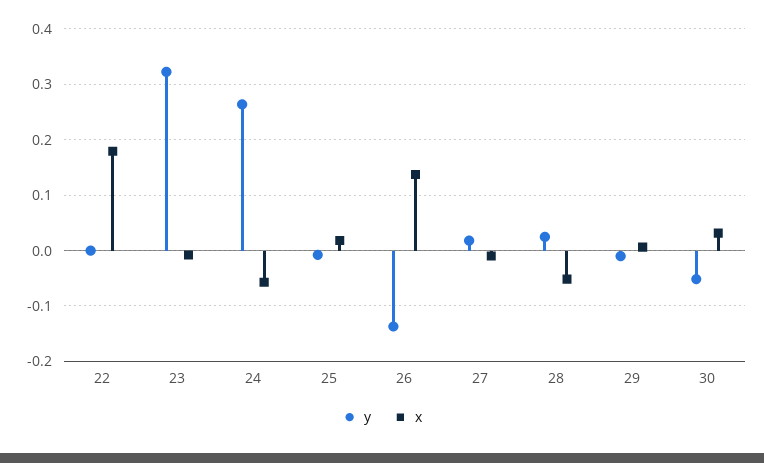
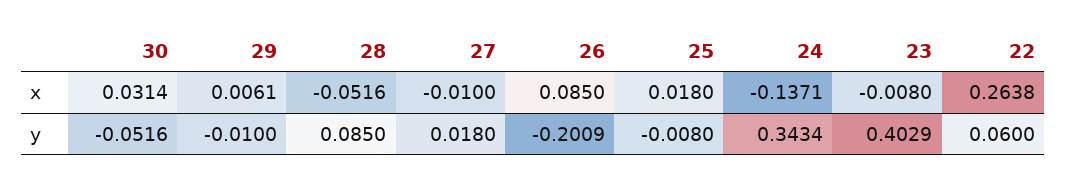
  {
    "y": {
-     "22": 0,
+     "22": 0.06,
-     "23": 0.32,
+     "23": 0.4029,
-     "24": 0.26,
+     "24": 0.3434,
      "25": -0.008,
-     "26": -0.14,
+     "26": -0.2009,
      "27": 0.018,
-     "28": 0.02,
+     "28": 0.085,
      "29": -0.01,
      "30": -0.0516
    },
    "x": {
-     "22": 0.18,
+     "22": 0.2638,
      "23": -0.008,
-     "24": -0.06,
+     "24": -0.1371,
      "25": 0.018,
-     "26": 0.14,
+     "26": 0.085,
      "27": -0.01,
      "28": -0.0516,
      "29": 0.0061,
      "30": 0.0314
    }
  }

